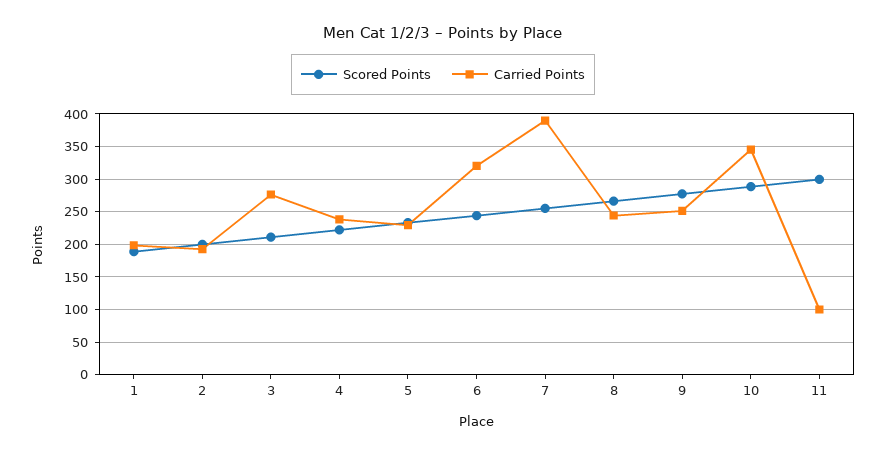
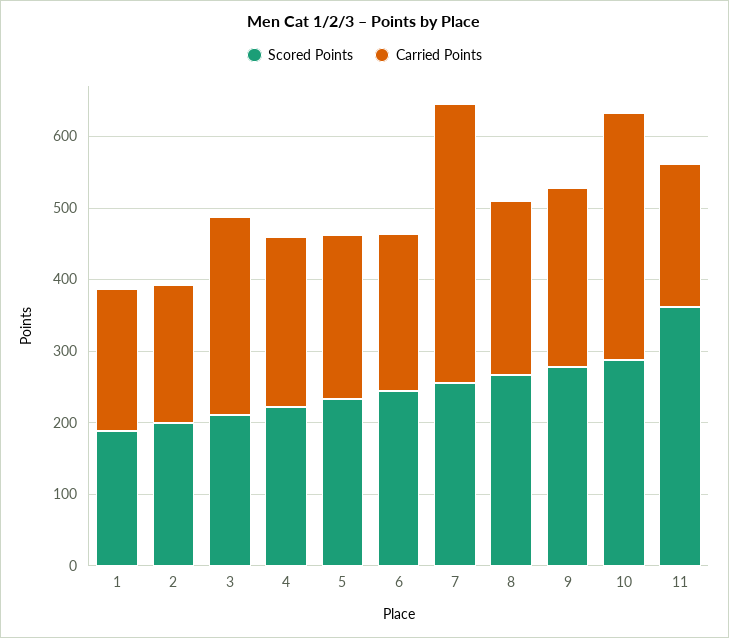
  {
    "Scored Points": {
      "1": 190,
      "2": 200,
      "3": 210,
      "4": 220,
      "5": 230,
      "6": 240,
      "7": 260,
      "8": 270,
      "9": 280,
      "10": 290,
-     "11": 300
+     "11": 360
    },
    "Carried Points": {
      "1": 200,
      "2": 190,
      "3": 280,
      "4": 240,
      "5": 230,
-     "6": 320,
+     "6": 220,
      "7": 390,
      "8": 240,
      "9": 250,
      "10": 350,
-     "11": 100
+     "11": 200
    }
  }

